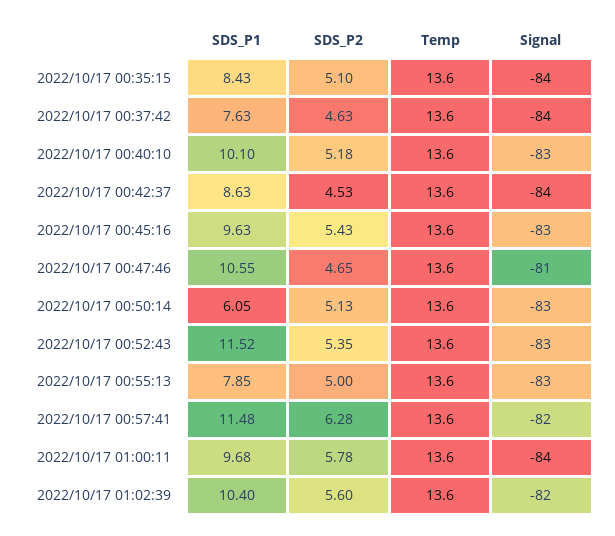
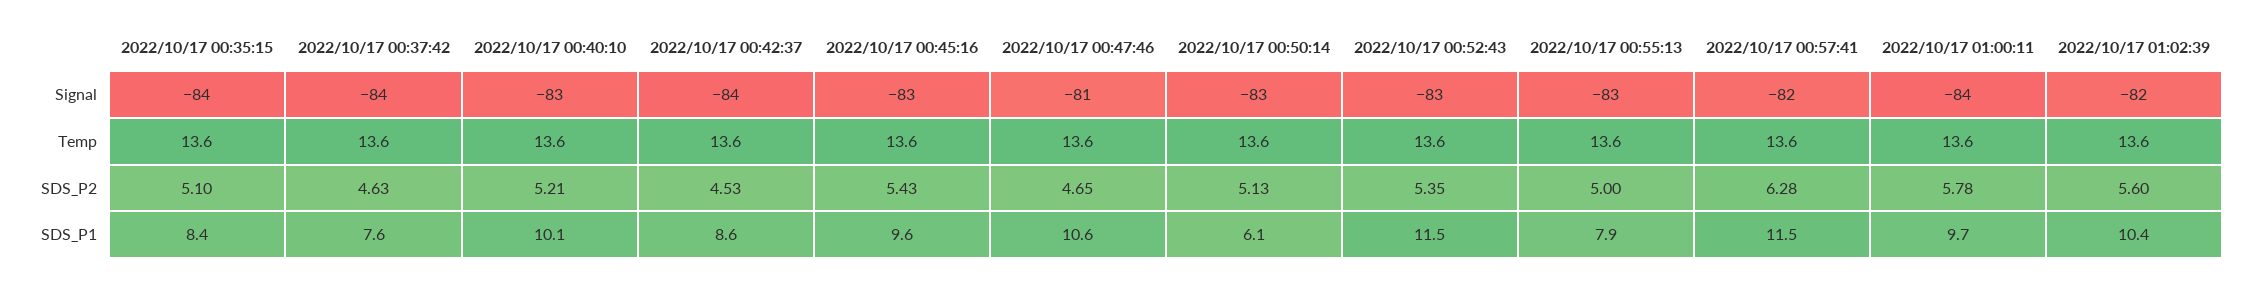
  {
    "SDS_P1": {
      "2022/10/17 00:35:15": 8.43,
      "2022/10/17 00:37:42": 7.63,
      "2022/10/17 00:40:10": 10.1,
      "2022/10/17 00:42:37": 8.63,
      "2022/10/17 00:45:16": 9.63,
      "2022/10/17 00:47:46": 10.55,
      "2022/10/17 00:50:14": 6.05,
      "2022/10/17 00:52:43": 11.52,
      "2022/10/17 00:55:13": 7.85,
      "2022/10/17 00:57:41": 11.48,
      "2022/10/17 01:00:11": 9.68,
      "2022/10/17 01:02:39": 10.4
    },
    "SDS_P2": {
      "2022/10/17 00:35:15": 5.1,
      "2022/10/17 00:37:42": 4.63,
-     "2022/10/17 00:40:10": 5.18,
+     "2022/10/17 00:40:10": 5.21,
      "2022/10/17 00:42:37": 4.53,
      "2022/10/17 00:45:16": 5.43,
      "2022/10/17 00:47:46": 4.65,
      "2022/10/17 00:50:14": 5.13,
      "2022/10/17 00:52:43": 5.35,
      "2022/10/17 00:55:13": 5,
      "2022/10/17 00:57:41": 6.28,
      "2022/10/17 01:00:11": 5.78,
      "2022/10/17 01:02:39": 5.6
    },
    "Temp": {
      "2022/10/17 00:35:15": 13.6,
      "2022/10/17 00:37:42": 13.6,
      "2022/10/17 00:40:10": 13.6,
      "2022/10/17 00:42:37": 13.6,
      "2022/10/17 00:45:16": 13.6,
      "2022/10/17 00:47:46": 13.6,
      "2022/10/17 00:50:14": 13.6,
      "2022/10/17 00:52:43": 13.6,
      "2022/10/17 00:55:13": 13.6,
      "2022/10/17 00:57:41": 13.6,
      "2022/10/17 01:00:11": 13.6,
      "2022/10/17 01:02:39": 13.6
    },
    "Signal": {
      "2022/10/17 00:35:15": -84,
      "2022/10/17 00:37:42": -84,
      "2022/10/17 00:40:10": -83,
      "2022/10/17 00:42:37": -84,
      "2022/10/17 00:45:16": -83,
      "2022/10/17 00:47:46": -81,
      "2022/10/17 00:50:14": -83,
      "2022/10/17 00:52:43": -83,
      "2022/10/17 00:55:13": -83,
      "2022/10/17 00:57:41": -82,
      "2022/10/17 01:00:11": -84,
      "2022/10/17 01:02:39": -82
    }
  }

